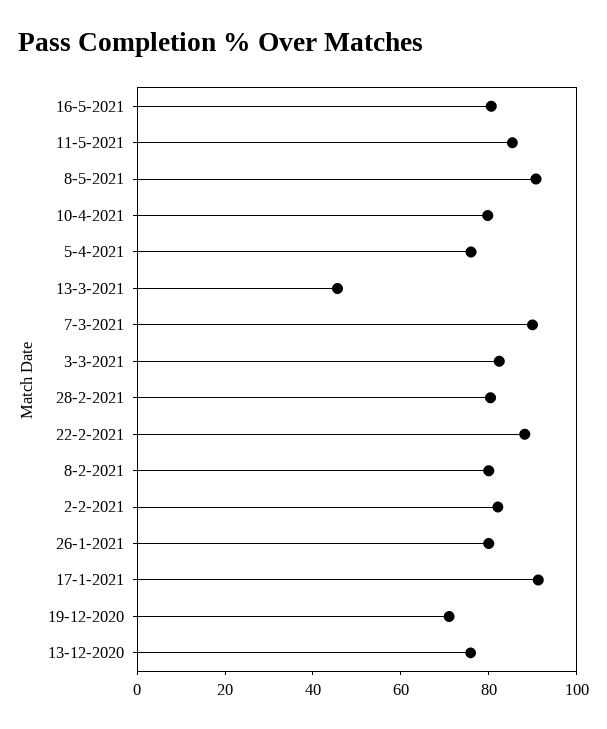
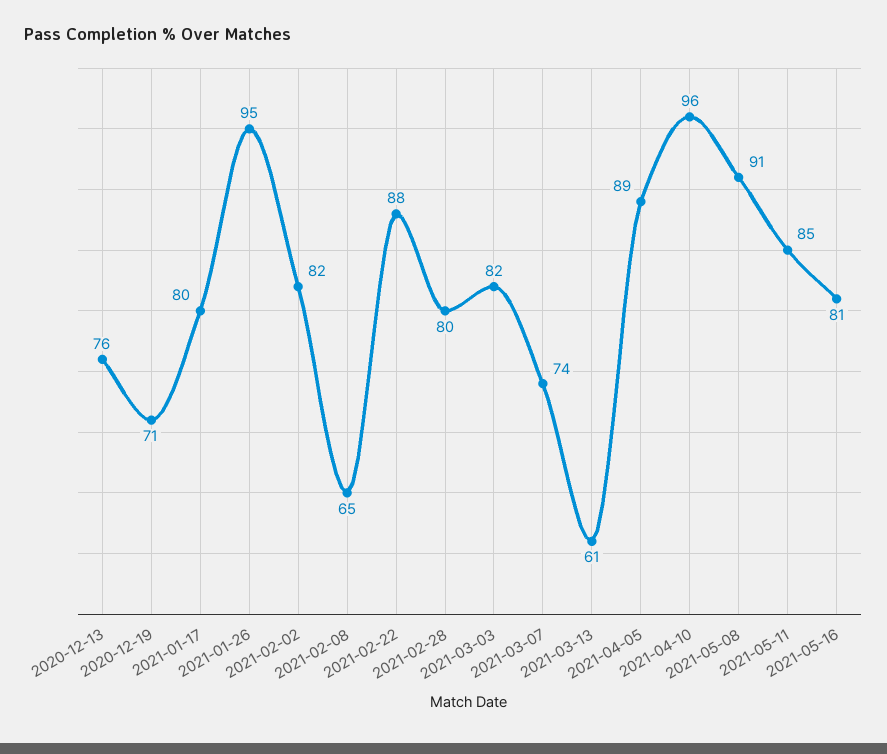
  {
    "16-5-2021": 81,
    "11-5-2021": 85,
    "8-5-2021": 91,
-   "10-4-2021": 80,
+   "10-4-2021": 96,
-   "5-4-2021": 75,
+   "5-4-2021": 89,
-   "13-3-2021": 45,
+   "13-3-2021": 61,
-   "7-3-2021": 90,
+   "7-3-2021": 74,
    "3-3-2021": 82,
    "28-2-2021": 80,
    "22-2-2021": 88,
-   "8-2-2021": 80,
+   "8-2-2021": 65,
    "2-2-2021": 82,
-   "26-1-2021": 80,
+   "26-1-2021": 95,
-   "17-1-2021": 90,
+   "17-1-2021": 80,
    "19-12-2020": 71,
    "13-12-2020": 76
  }

